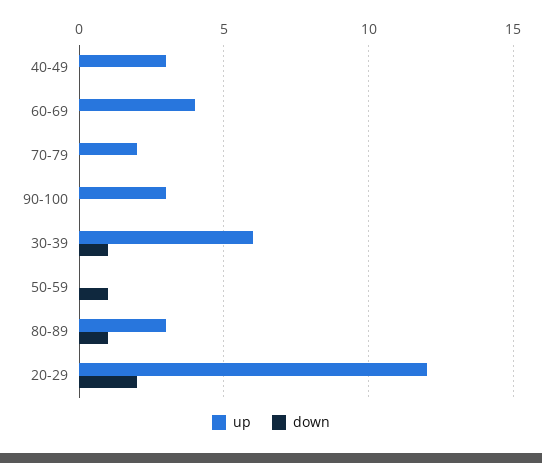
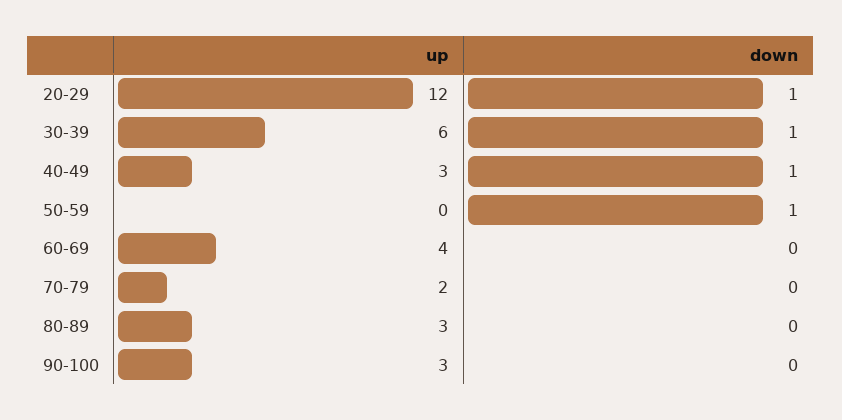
  {
    "up": {
      "40-49": 3,
      "60-69": 4,
      "70-79": 2,
      "90-100": 3,
      "30-39": 6,
      "50-59": 0,
      "80-89": 3,
      "20-29": 12
    },
    "down": {
-     "40-49": 0,
+     "40-49": 1,
      "60-69": 0,
      "70-79": 0,
      "90-100": 0,
      "30-39": 1,
      "50-59": 1,
-     "80-89": 1,
+     "80-89": 0,
-     "20-29": 2
+     "20-29": 1
    }
  }

